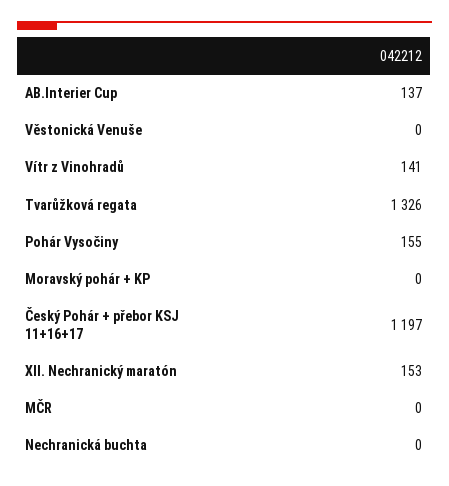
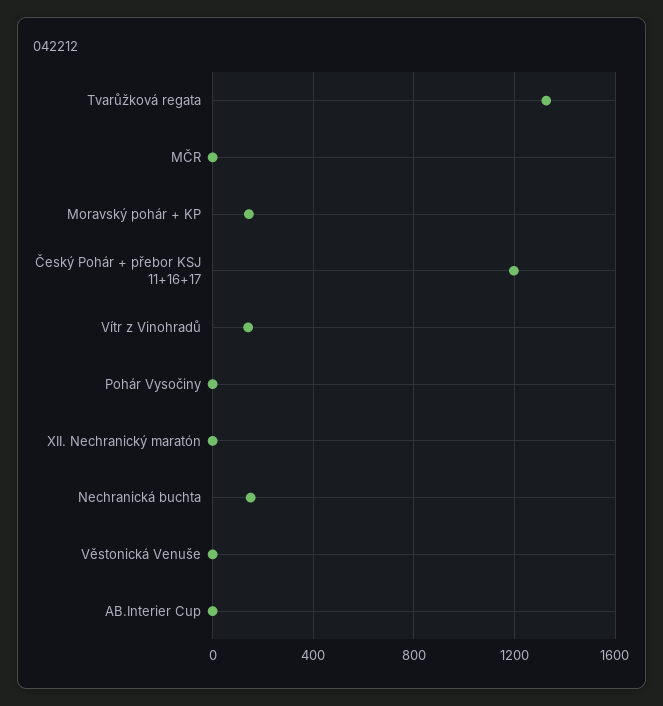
  {
-   "AB.Interier Cup": 137,
+   "AB.Interier Cup": 0,
    "Věstonická Venuše": 0,
    "Vítr z Vinohradů": 141,
    "Tvarůžková regata": 1326,
-   "Pohár Vysočiny": 155,
+   "Pohár Vysočiny": 0,
-   "Moravský pohár + KP": 0,
+   "Moravský pohár + KP": 150,
    "Český Pohár + přebor KSJ 11+16+17": 1197,
-   "XII. Nechranický maratón": 153,
+   "XII. Nechranický maratón": 0,
    "MČR": 0,
-   "Nechranická buchta": 0
+   "Nechranická buchta": 150
  }

